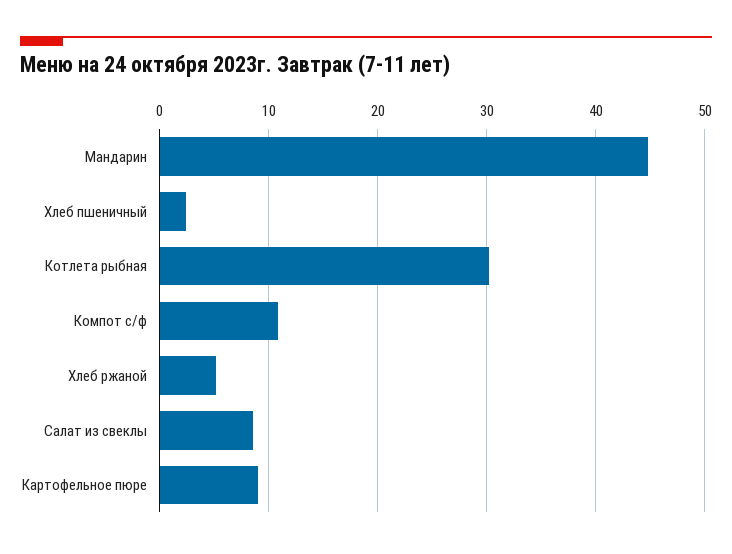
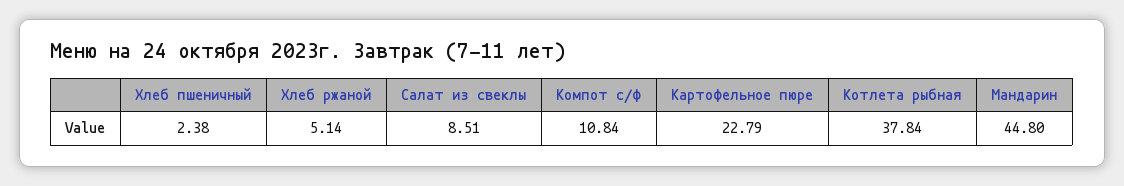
  {
    "Мандарин": 44.8,
    "Хлеб пшеничный": 2.38,
-   "Котлета рыбная": 30,
+   "Котлета рыбная": 37.84,
    "Компот с/ф": 10.84,
    "Хлеб ржаной": 5.14,
    "Салат из свеклы": 8.51,
-   "Картофельное пюре": 9
+   "Картофельное пюре": 22.79
  }

